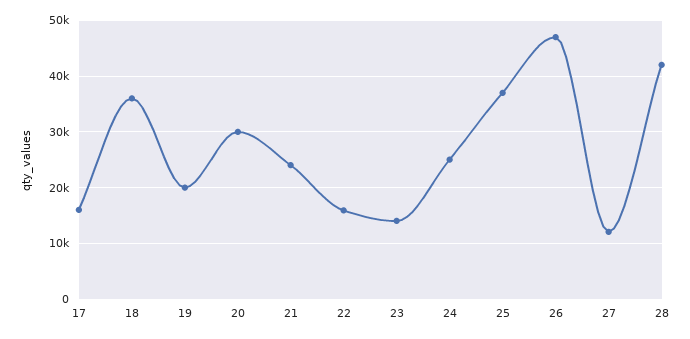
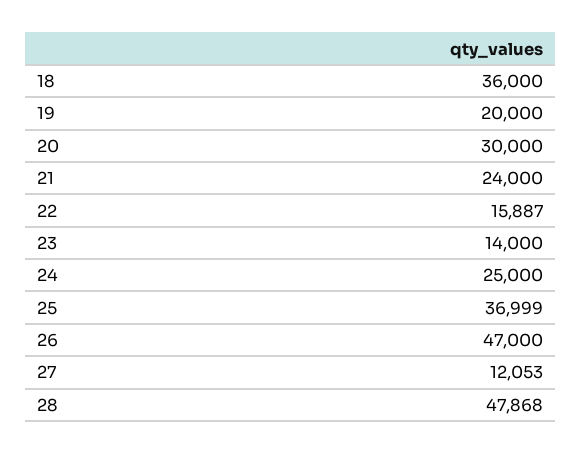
  {
-   "17": 16000,
    "18": 36000,
    "19": 20000,
    "20": 30000,
    "21": 24000,
    "22": 15887,
    "23": 14000,
    "24": 25000,
    "25": 36999,
    "26": 47000,
    "27": 12053,
-   "28": 42000
+   "28": 47868
  }

